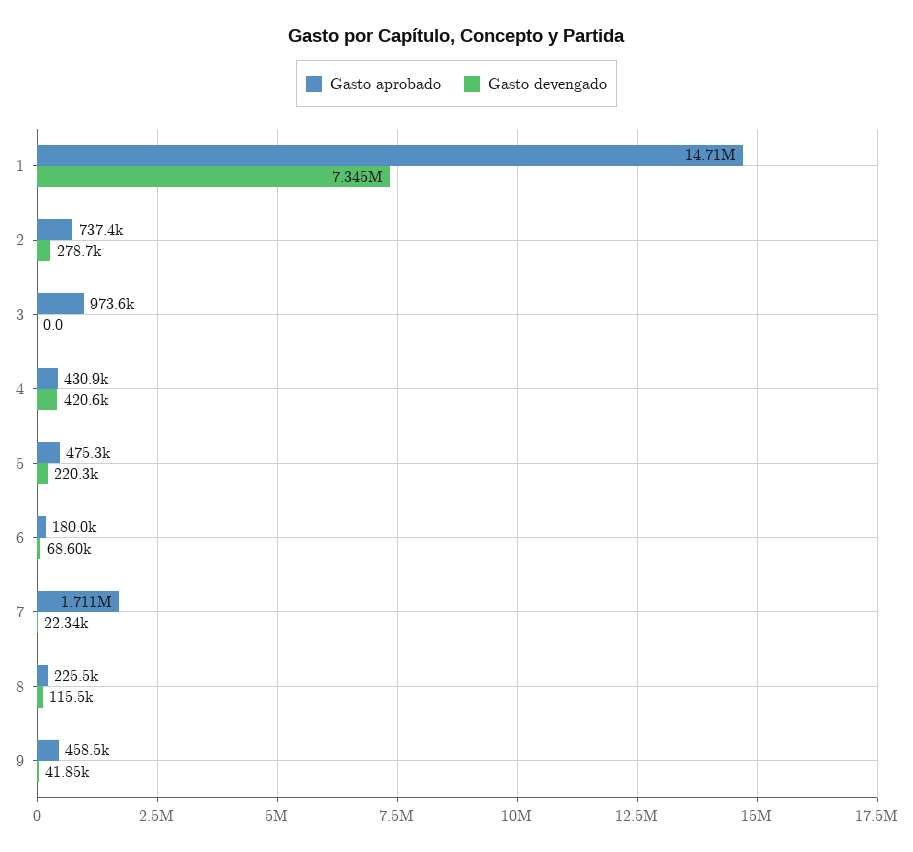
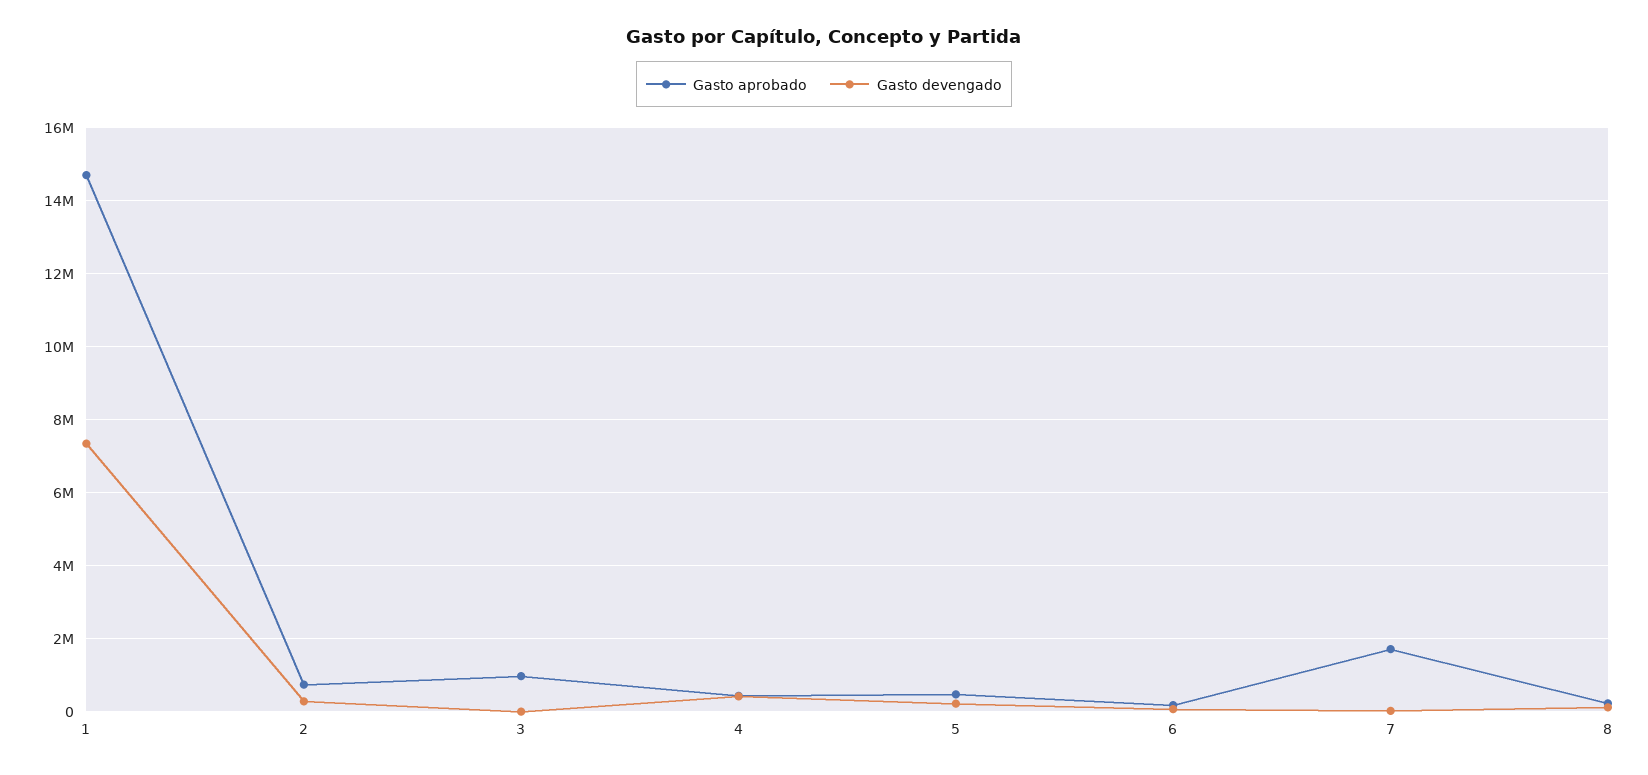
  {
    "Gasto aprobado": {
      "1": 14710000,
      "2": 737400,
      "3": 973600,
      "4": 430900,
      "5": 475300,
      "6": 180000,
      "7": 1711000,
-     "8": 225500,
+     "8": 225500
-     "9": 458500
    },
    "Gasto devengado": {
      "1": 7345000,
      "2": 278700,
      "3": 0,
      "4": 420600,
      "5": 220300,
      "6": 68600,
      "7": 22340,
-     "8": 115500,
+     "8": 115500
-     "9": 41850
    }
  }

